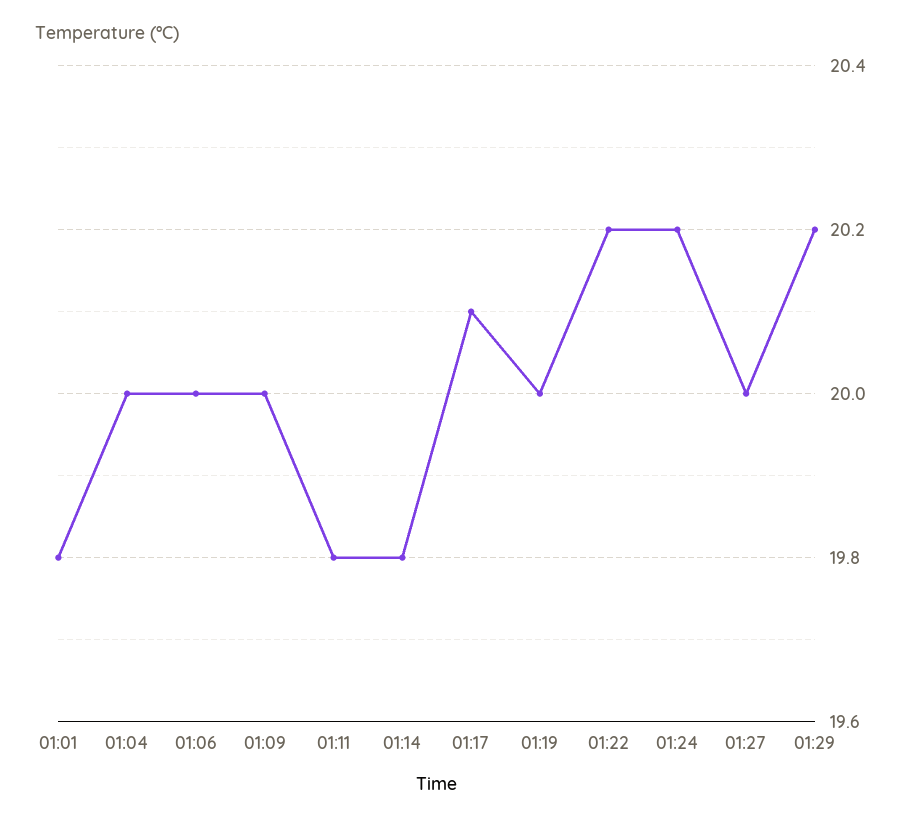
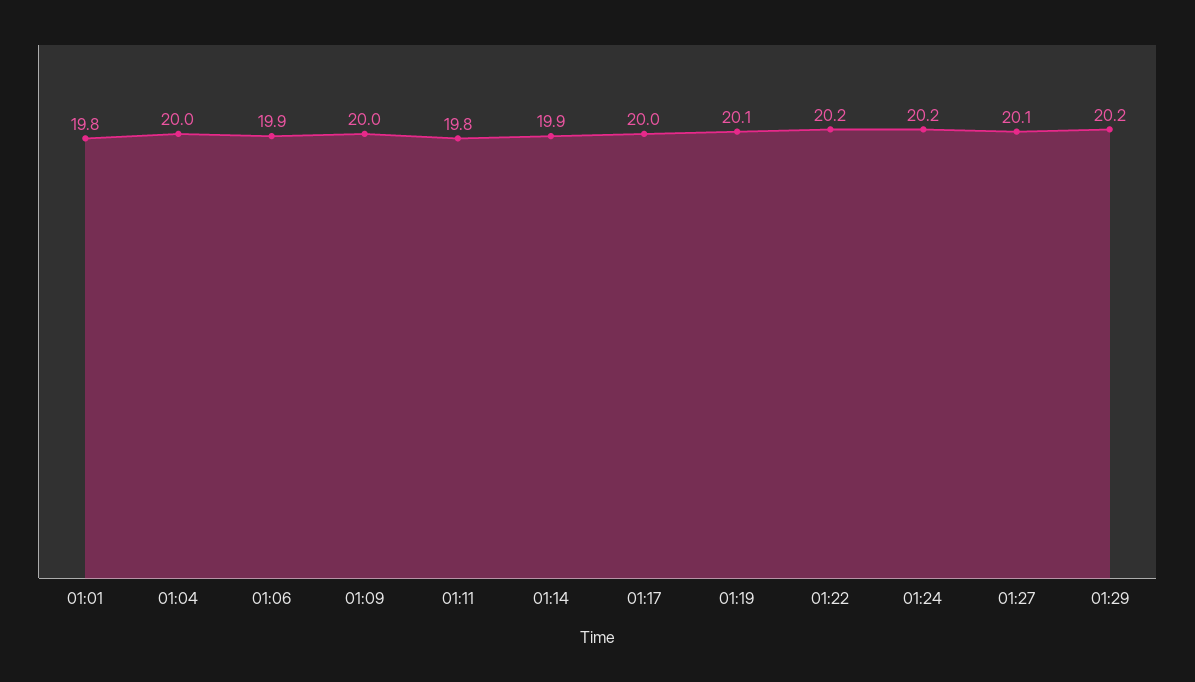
  {
    "01:01": 19.8,
    "01:04": 20,
-   "01:06": 20,
+   "01:06": 19.9,
    "01:09": 20,
    "01:11": 19.8,
-   "01:14": 19.8,
+   "01:14": 19.9,
-   "01:17": 20.1,
+   "01:17": 20,
-   "01:19": 20,
+   "01:19": 20.1,
    "01:22": 20.2,
    "01:24": 20.2,
-   "01:27": 20,
+   "01:27": 20.1,
    "01:29": 20.2
  }

